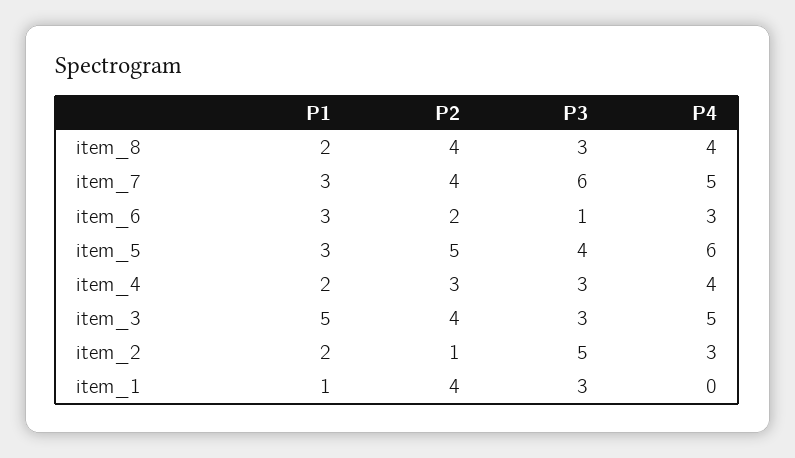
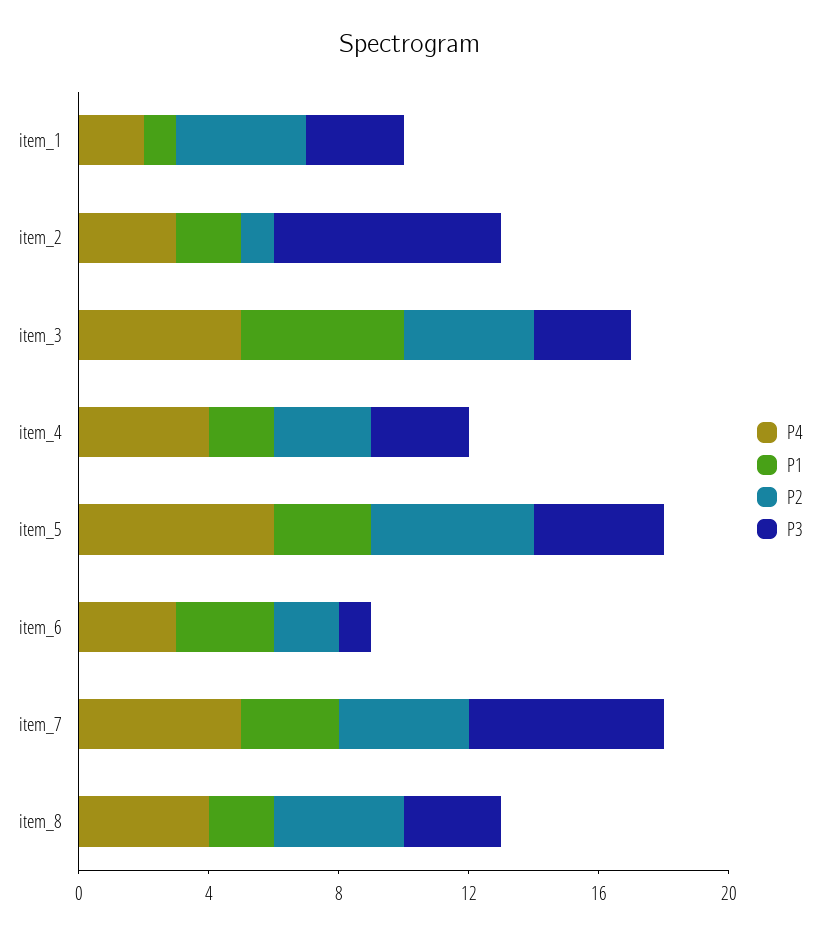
  {
    "P1": {
      "item_8": 2,
      "item_7": 3,
      "item_6": 3,
      "item_5": 3,
      "item_4": 2,
      "item_3": 5,
      "item_2": 2,
      "item_1": 1
    },
    "P2": {
      "item_8": 4,
      "item_7": 4,
      "item_6": 2,
      "item_5": 5,
      "item_4": 3,
      "item_3": 4,
      "item_2": 1,
      "item_1": 4
    },
    "P3": {
      "item_8": 3,
      "item_7": 6,
      "item_6": 1,
      "item_5": 4,
      "item_4": 3,
      "item_3": 3,
-     "item_2": 5,
+     "item_2": 7,
      "item_1": 3
    },
    "P4": {
      "item_8": 4,
      "item_7": 5,
      "item_6": 3,
      "item_5": 6,
      "item_4": 4,
      "item_3": 5,
      "item_2": 3,
-     "item_1": 0
+     "item_1": 2
    }
  }

